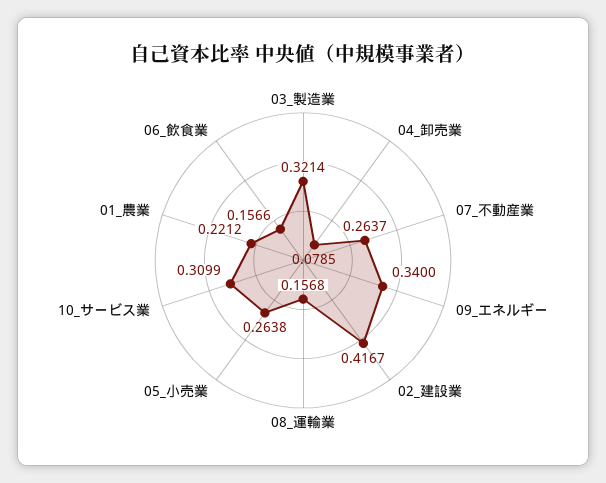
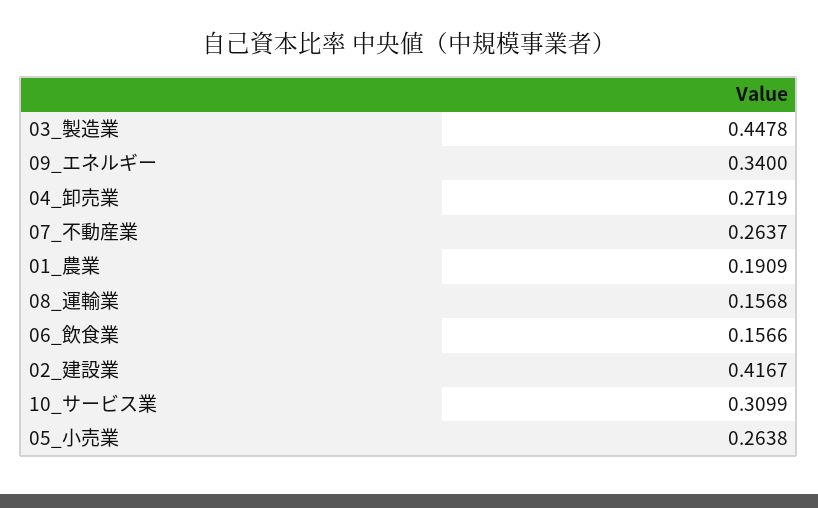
  {
-   "03_製造業": 0.3214,
+   "03_製造業": 0.4478,
-   "04_卸売業": 0.0785,
+   "04_卸売業": 0.2719,
    "07_不動産業": 0.2637,
    "09_エネルギー": 0.34,
    "02_建設業": 0.4167,
    "08_運輸業": 0.1568,
    "05_小売業": 0.2638,
    "10_サービス業": 0.3099,
-   "01_農業": 0.2212,
+   "01_農業": 0.1909,
    "06_飲食業": 0.1566
  }

